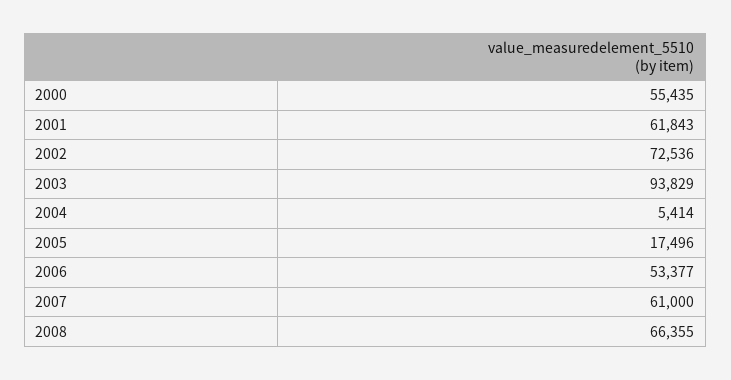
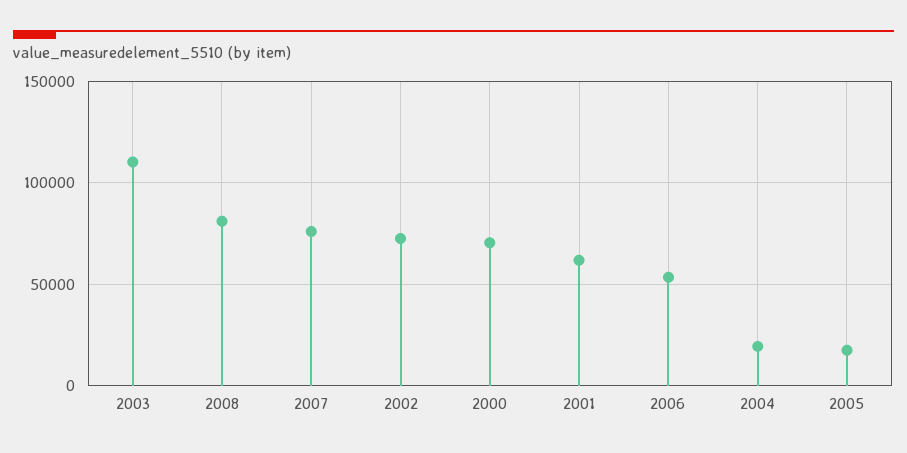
  {
-   "2000": 55435,
+   "2000": 70000,
    "2001": 61843,
    "2002": 72536,
-   "2003": 93829,
+   "2003": 110000,
-   "2004": 5414,
+   "2004": 20000,
    "2005": 17496,
    "2006": 53377,
-   "2007": 61000,
+   "2007": 75000,
-   "2008": 66355
+   "2008": 80000
  }

